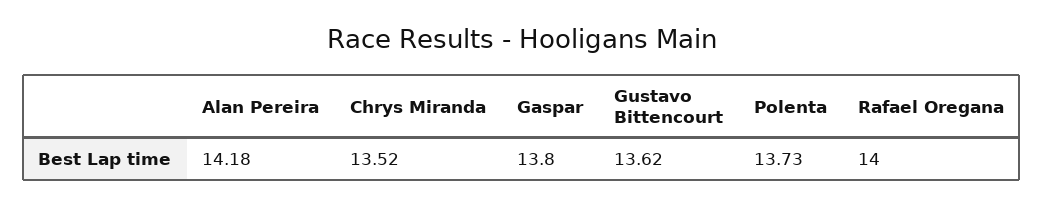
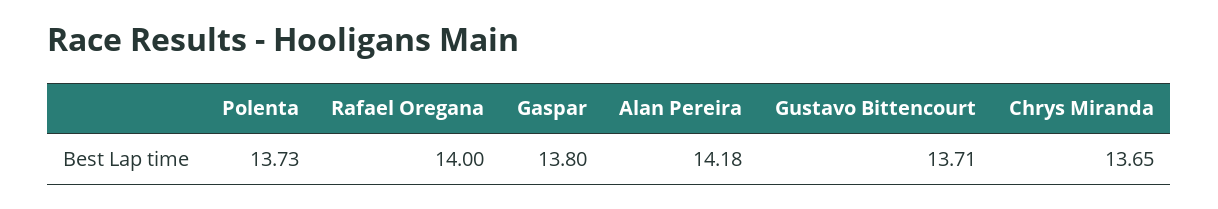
  {
    "Alan Pereira": 14.18,
-   "Chrys Miranda": 13.52,
+   "Chrys Miranda": 13.65,
    "Gaspar": 13.8,
-   "Gustavo Bittencourt": 13.62,
+   "Gustavo Bittencourt": 13.71,
    "Polenta": 13.73,
    "Rafael Oregana": 14
  }

